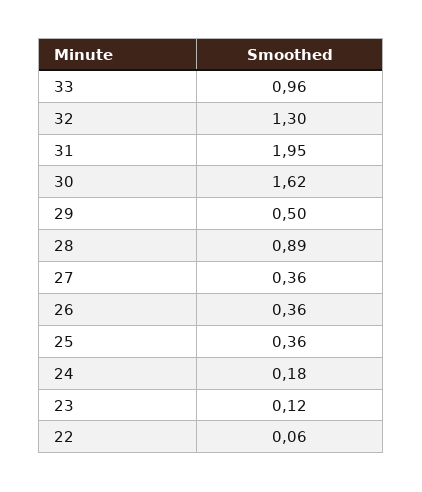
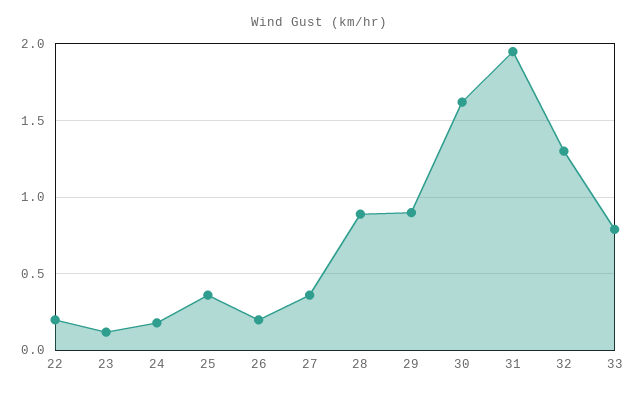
  {
-   "33": 0.96,
+   "33": 0.8,
    "32": 1.3,
    "31": 1.95,
    "30": 1.62,
-   "29": 0.5,
+   "29": 0.9,
    "28": 0.89,
    "27": 0.36,
-   "26": 0.36,
+   "26": 0.2,
    "25": 0.36,
    "24": 0.18,
    "23": 0.12,
-   "22": 0.06
+   "22": 0.2
  }

